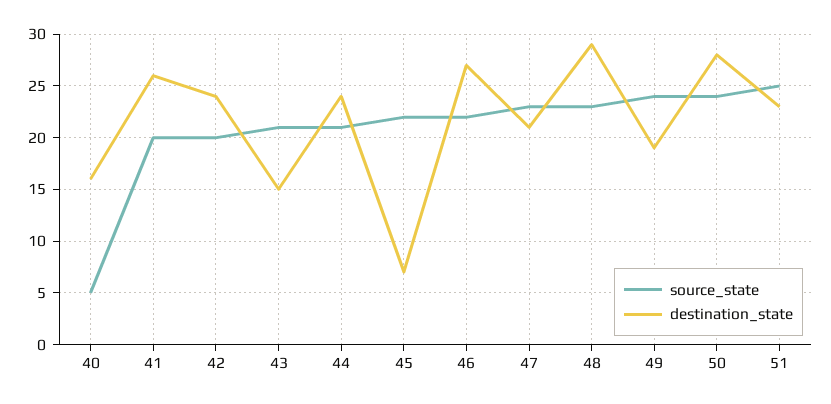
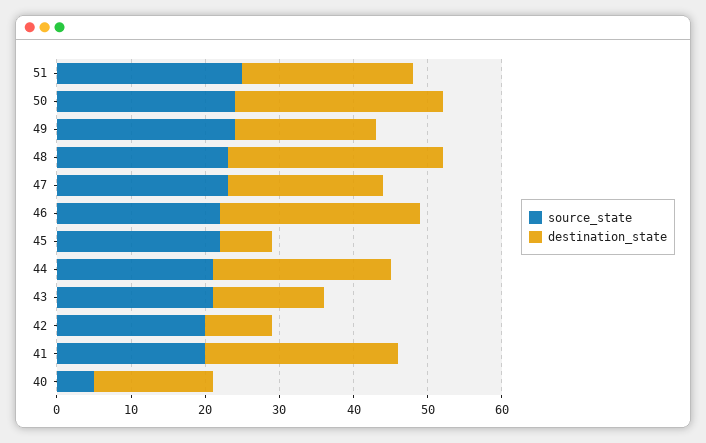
  {
    "source_state": {
      "40": 5,
      "41": 20,
      "42": 20,
      "43": 21,
      "44": 21,
      "45": 22,
      "46": 22,
      "47": 23,
      "48": 23,
      "49": 24,
      "50": 24,
      "51": 25
    },
    "destination_state": {
      "40": 16,
      "41": 26,
-     "42": 24,
+     "42": 10,
      "43": 15,
      "44": 24,
      "45": 7,
      "46": 27,
      "47": 21,
      "48": 29,
      "49": 19,
      "50": 28,
      "51": 23
    }
  }

